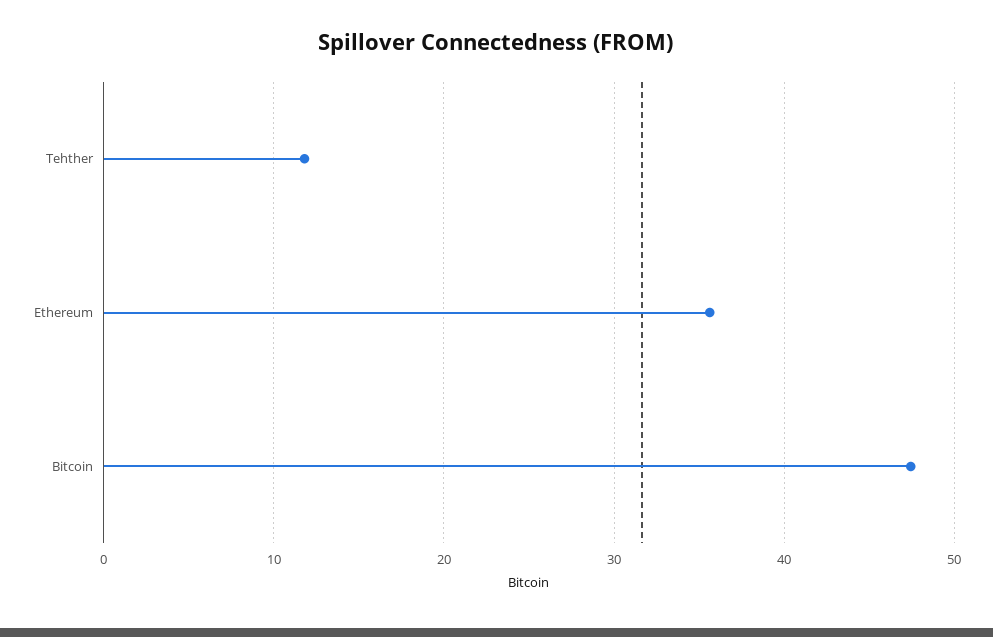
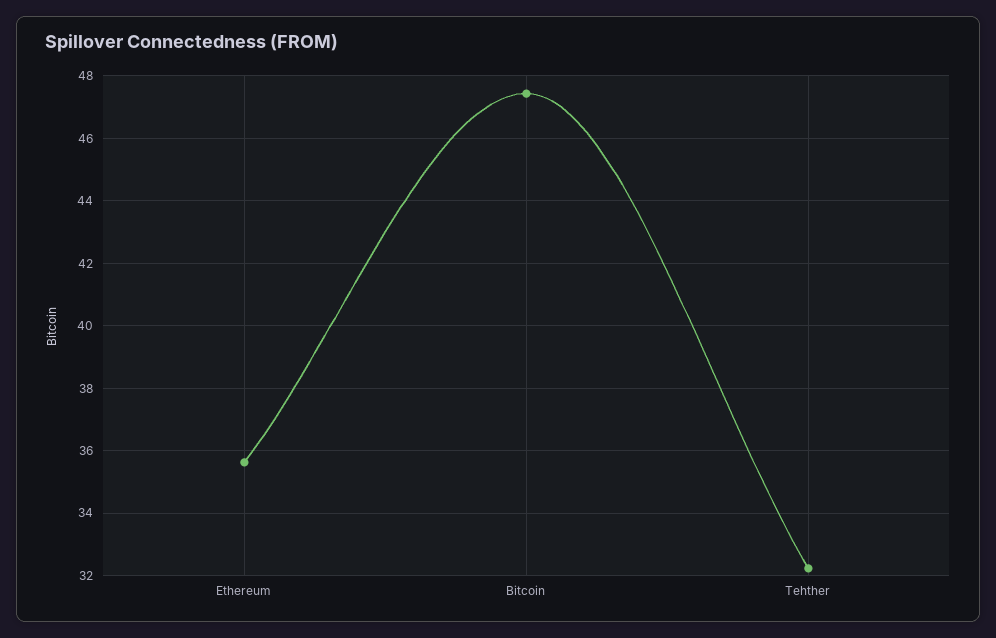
  {
-   "Tehther": 12,
+   "Tehther": 32.2,
    "Ethereum": 35.6,
    "Bitcoin": 47.4
  }

